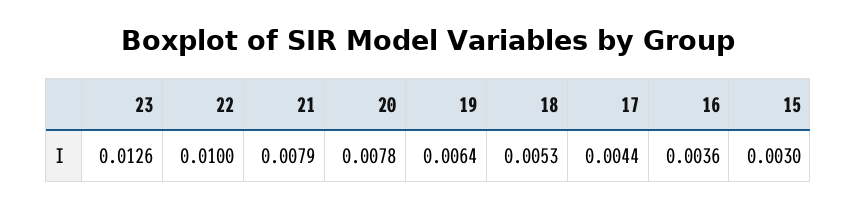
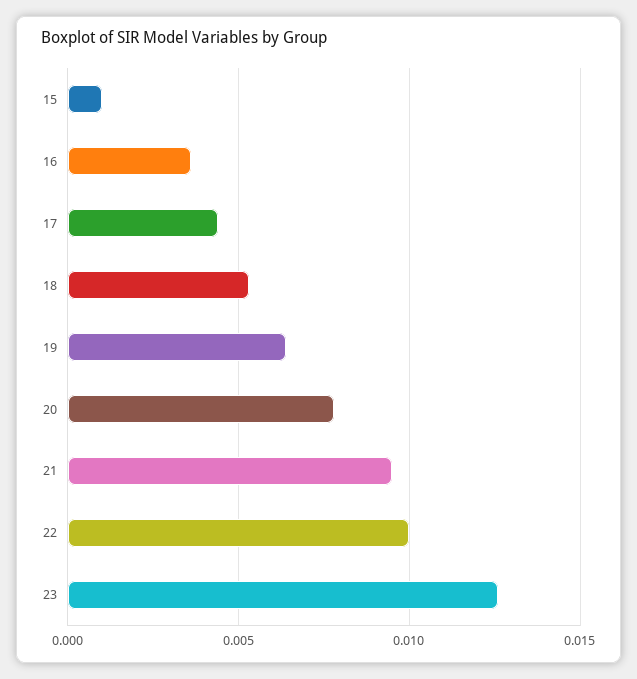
  {
    "23": 0.0126,
    "22": 0.01,
-   "21": 0.0079,
+   "21": 0.0095,
    "20": 0.0078,
    "19": 0.0064,
    "18": 0.0053,
    "17": 0.0044,
    "16": 0.0036,
-   "15": 0.003
+   "15": 0.001
  }

